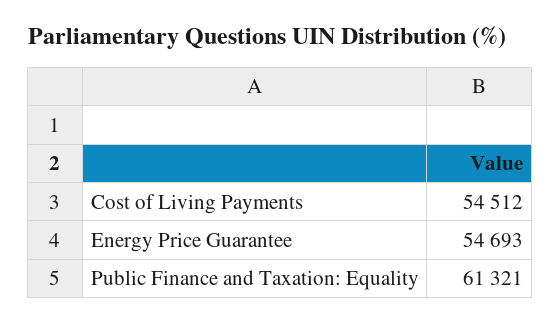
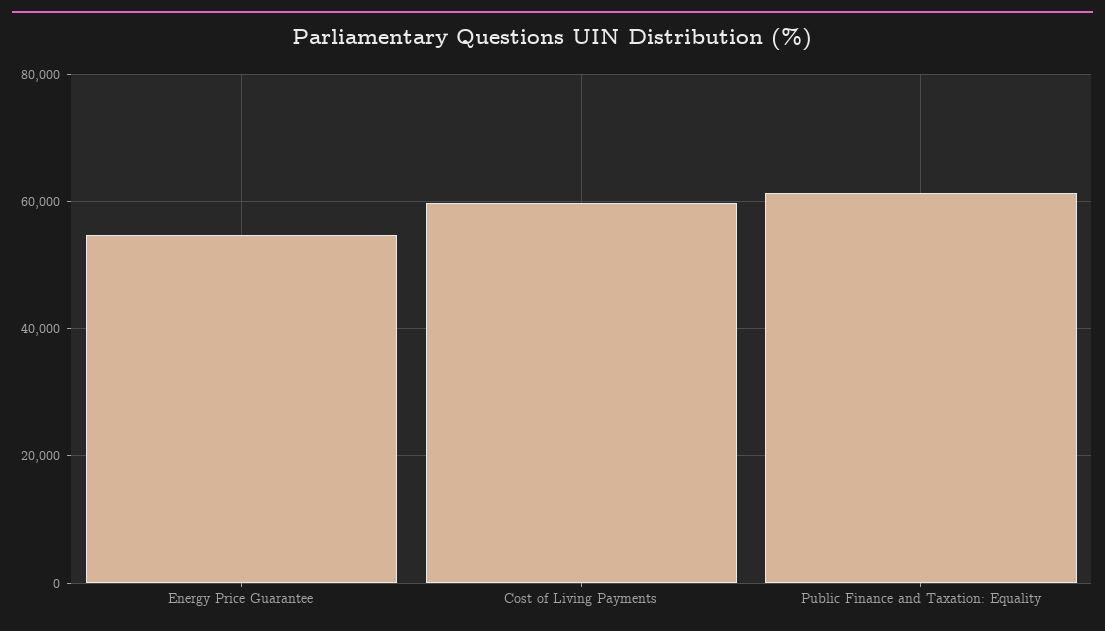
  {
-   "Cost of Living Payments": 54512,
+   "Cost of Living Payments": 60000,
    "Energy Price Guarantee": 54693,
    "Public Finance and Taxation: Equality": 61321
  }

